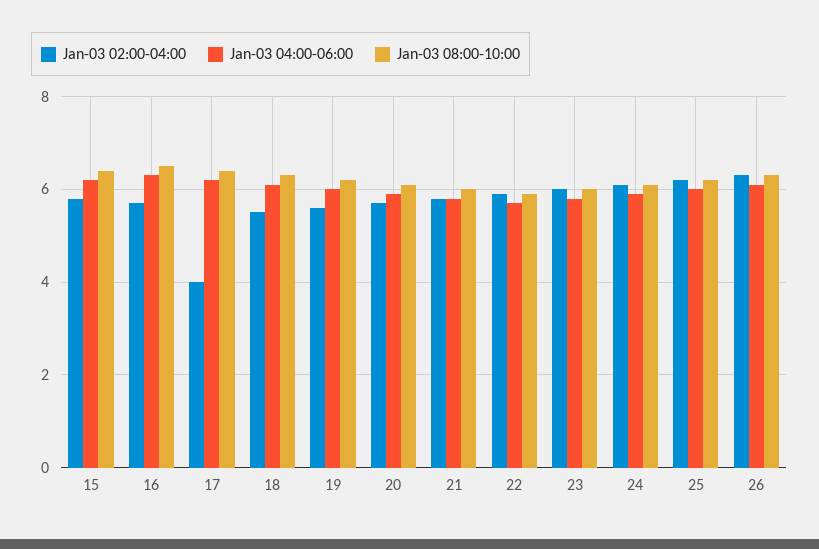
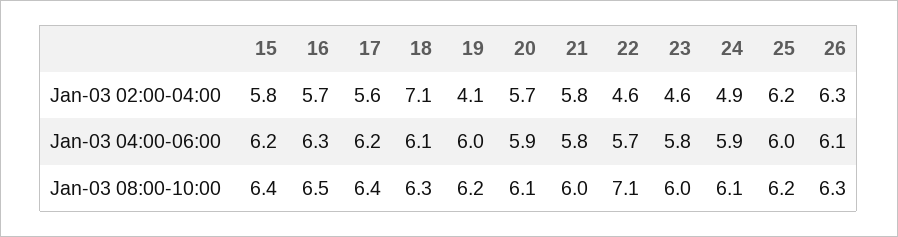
  {
    "Jan-03 02:00-04:00": {
      "15": 5.8,
      "16": 5.7,
-     "17": 4,
+     "17": 5.6,
-     "18": 5.5,
+     "18": 7.1,
-     "19": 5.5,
+     "19": 4.1,
      "20": 5.7,
      "21": 5.8,
-     "22": 6,
+     "22": 4.6,
-     "23": 6,
+     "23": 4.6,
-     "24": 6,
+     "24": 4.9,
      "25": 6.2,
      "26": 6.3
    },
    "Jan-03 04:00-06:00": {
      "15": 6.2,
      "16": 6.3,
      "17": 6.2,
      "18": 6.1,
      "19": 6,
      "20": 5.9,
      "21": 5.8,
      "22": 5.7,
      "23": 5.8,
      "24": 5.9,
      "25": 6,
      "26": 6.1
    },
    "Jan-03 08:00-10:00": {
      "15": 6.4,
      "16": 6.5,
      "17": 6.4,
      "18": 6.3,
      "19": 6.2,
      "20": 6.1,
      "21": 6,
-     "22": 6,
+     "22": 7.1,
      "23": 6,
      "24": 6.1,
      "25": 6.2,
      "26": 6.3
    }
  }

